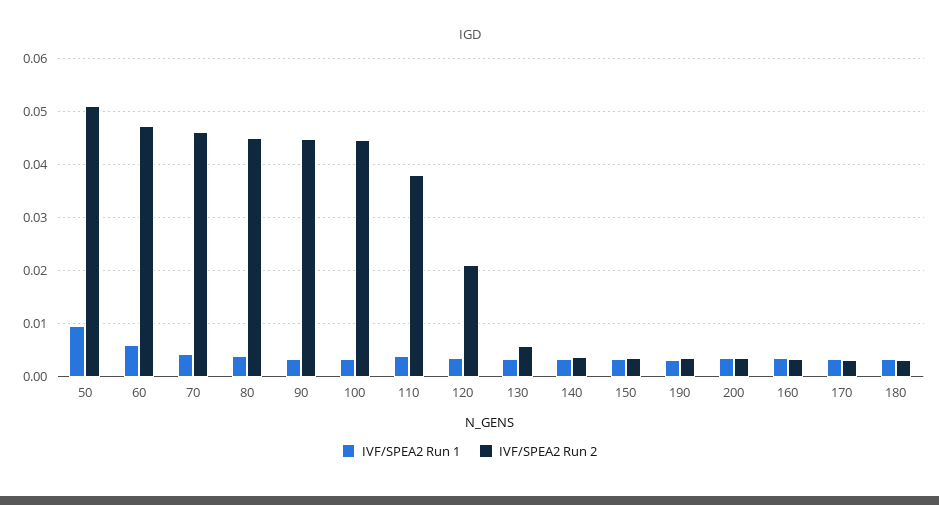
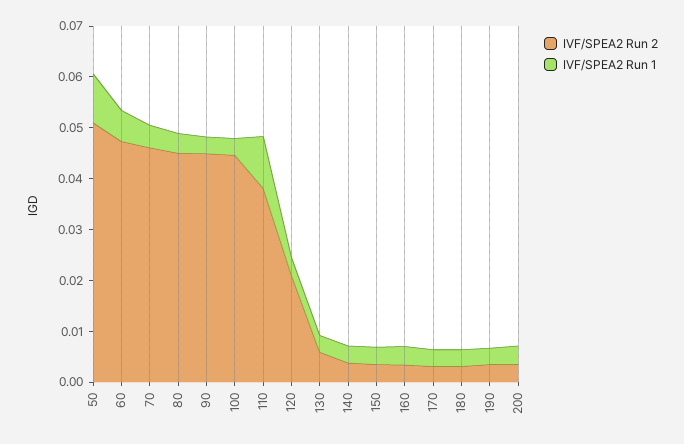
  {
    "IVF/SPEA2 Run 1": {
      "50": 0.01,
      "60": 0.006,
      "70": 0.004,
      "80": 0.004,
      "90": 0.004,
      "100": 0.004,
-     "110": 0.004,
+     "110": 0.01,
      "120": 0.004,
      "130": 0.004,
      "140": 0.004,
      "150": 0.004,
      "190": 0.004,
      "200": 0.004,
      "160": 0.004,
      "170": 0.004,
      "180": 0.004
    },
    "IVF/SPEA2 Run 2": {
      "50": 0.052,
      "60": 0.048,
      "70": 0.046,
      "80": 0.046,
      "90": 0.044,
      "100": 0.044,
      "110": 0.038,
      "120": 0.022,
      "130": 0.006,
      "140": 0.004,
      "150": 0.004,
      "190": 0.004,
      "200": 0.004,
      "160": 0.004,
      "170": 0.004,
      "180": 0.004
    }
  }

